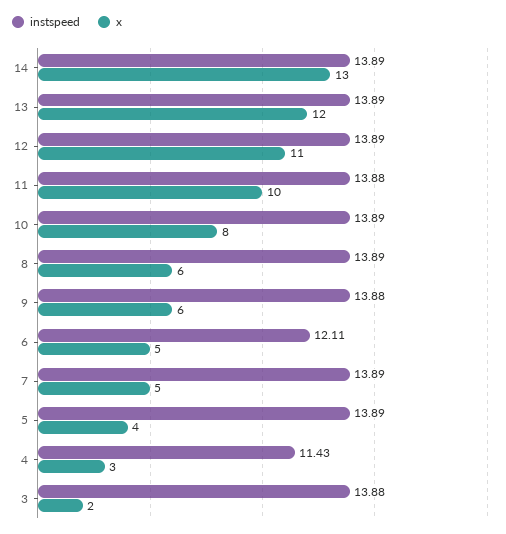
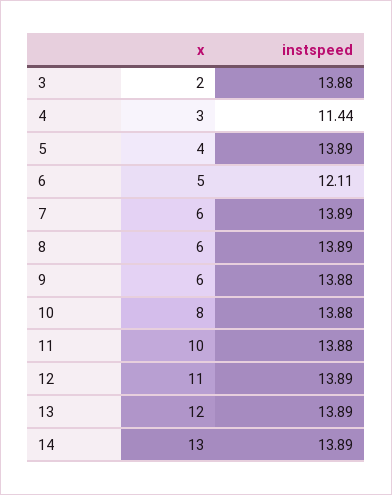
  {
    "instspeed": {
      "14": 13.89,
      "13": 13.89,
      "12": 13.89,
      "11": 13.88,
-     "10": 13.89,
+     "10": 13.88,
      "8": 13.89,
      "9": 13.88,
      "6": 12.11,
      "7": 13.89,
      "5": 13.89,
-     "4": 11.43,
+     "4": 11.44,
      "3": 13.88
    },
    "x": {
      "14": 13,
      "13": 12,
      "12": 11,
      "11": 10,
      "10": 8,
      "8": 6,
      "9": 6,
      "6": 5,
-     "7": 5,
+     "7": 6,
      "5": 4,
      "4": 3,
      "3": 2
    }
  }

